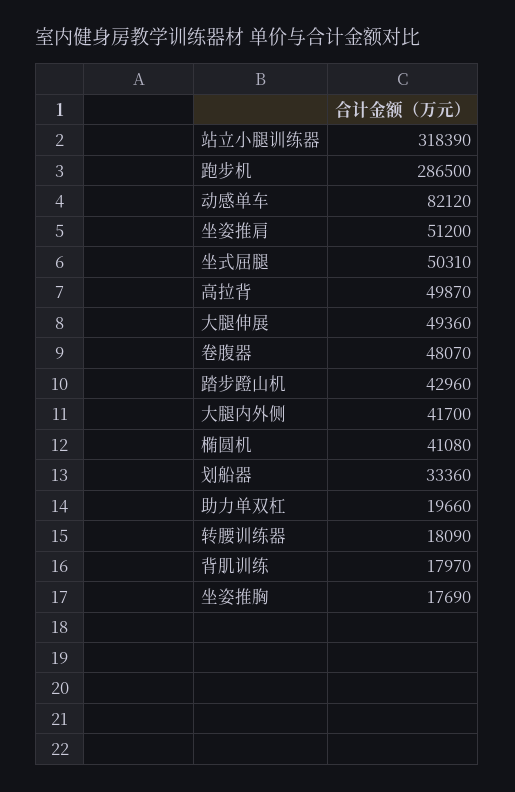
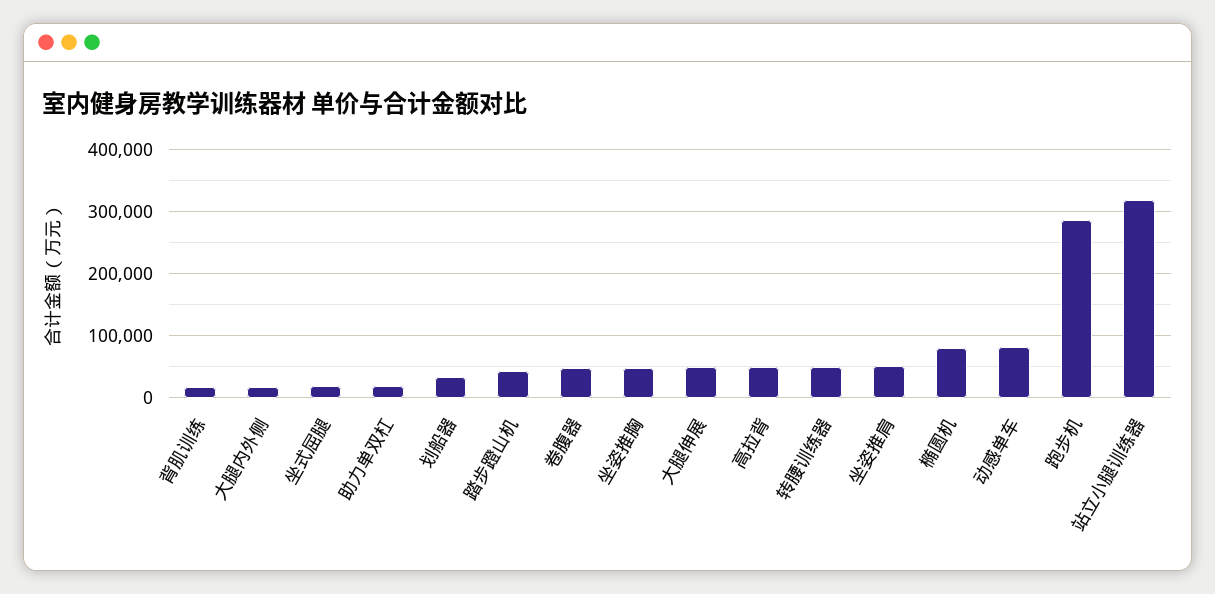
  {
    "站立小腿训练器": 318390,
    "跑步机": 286500,
    "动感单车": 82120,
    "坐姿推肩": 51200,
-   "坐式屈腿": 50310,
+   "坐式屈腿": 20000,
    "高拉背": 49870,
    "大腿伸展": 49360,
    "卷腹器": 48070,
    "踏步蹬山机": 42960,
-   "大腿内外侧": 41700,
+   "大腿内外侧": 20000,
-   "椭圆机": 41080,
+   "椭圆机": 80000,
    "划船器": 33360,
    "助力单双杠": 19660,
-   "转腰训练器": 18090,
+   "转腰训练器": 50000,
    "背肌训练": 17970,
-   "坐姿推胸": 17690
+   "坐姿推胸": 50000
  }

